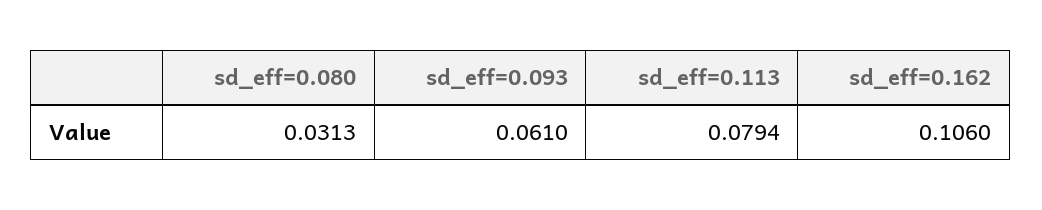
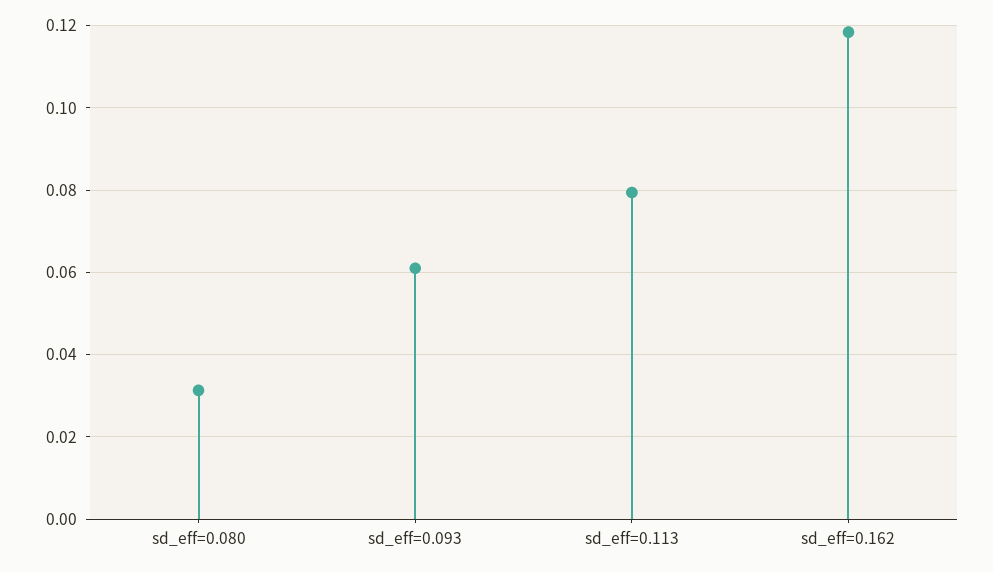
  {
    "sd_eff=0.080": 0.0313,
    "sd_eff=0.093": 0.061,
    "sd_eff=0.113": 0.0794,
-   "sd_eff=0.162": 0.106
+   "sd_eff=0.162": 0.118
  }

